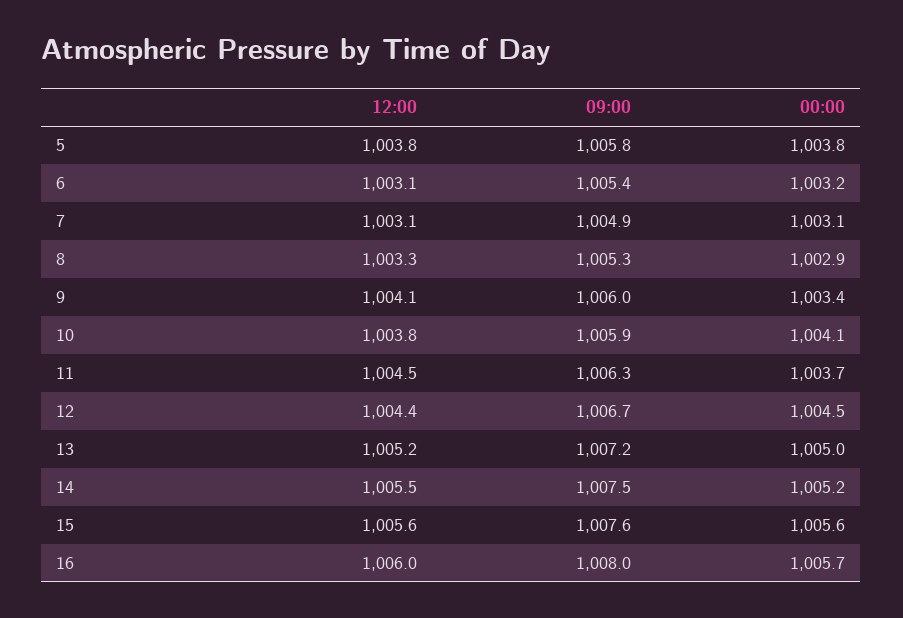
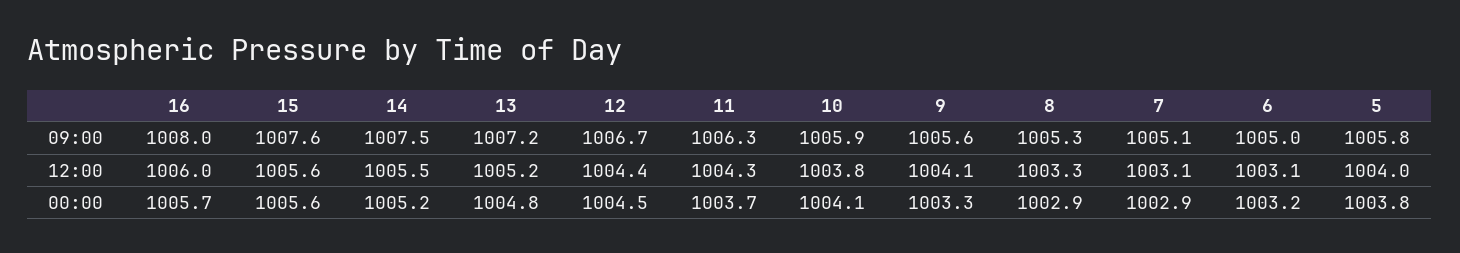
  {
    "12:00": {
-     "5": 1003.8,
+     "5": 1004,
      "6": 1003.1,
      "7": 1003.1,
      "8": 1003.3,
      "9": 1004.1,
      "10": 1003.8,
-     "11": 1004.5,
+     "11": 1004.3,
      "12": 1004.4,
      "13": 1005.2,
      "14": 1005.5,
      "15": 1005.6,
      "16": 1006
    },
    "09:00": {
      "5": 1005.8,
-     "6": 1005.4,
+     "6": 1005,
-     "7": 1004.9,
+     "7": 1005.1,
      "8": 1005.3,
-     "9": 1006,
+     "9": 1005.6,
      "10": 1005.9,
      "11": 1006.3,
      "12": 1006.7,
      "13": 1007.2,
      "14": 1007.5,
      "15": 1007.6,
      "16": 1008
    },
    "00:00": {
      "5": 1003.8,
      "6": 1003.2,
-     "7": 1003.1,
+     "7": 1002.9,
      "8": 1002.9,
-     "9": 1003.4,
+     "9": 1003.3,
      "10": 1004.1,
      "11": 1003.7,
      "12": 1004.5,
-     "13": 1005,
+     "13": 1004.8,
      "14": 1005.2,
      "15": 1005.6,
      "16": 1005.7
    }
  }

